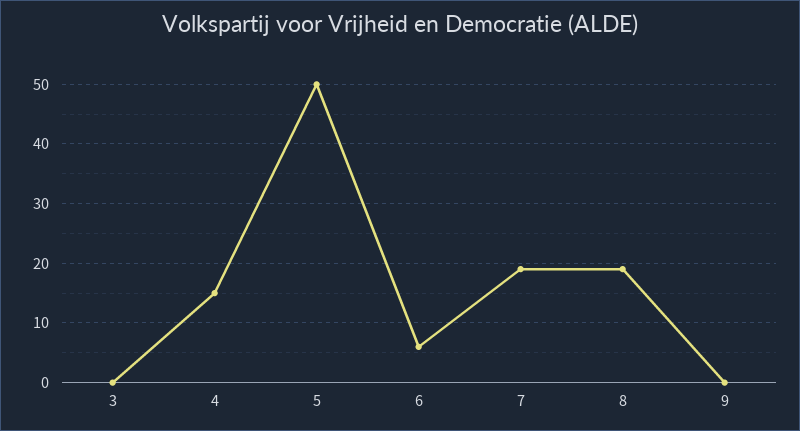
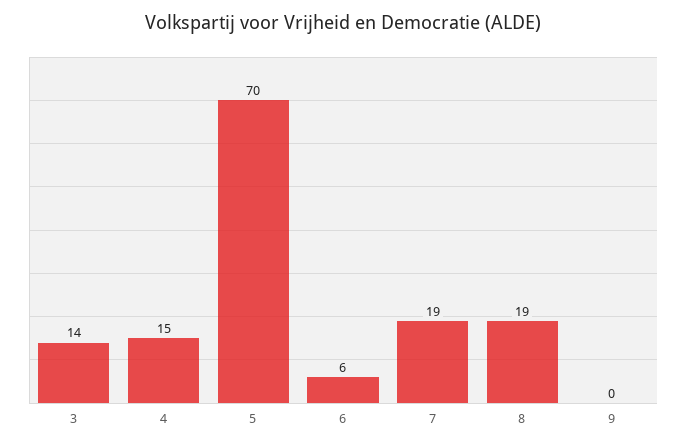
  {
-   "3": 0,
+   "3": 14,
    "4": 15,
-   "5": 50,
+   "5": 70,
    "6": 6,
    "7": 19,
    "8": 19,
    "9": 0
  }

